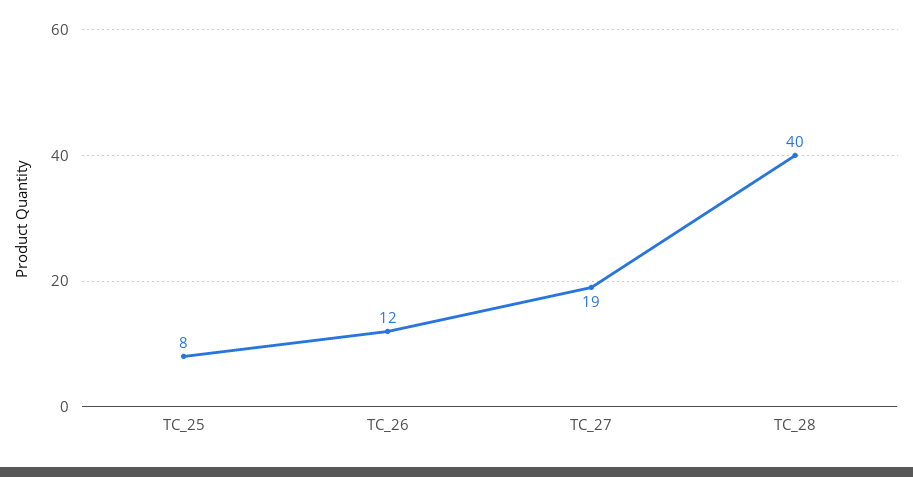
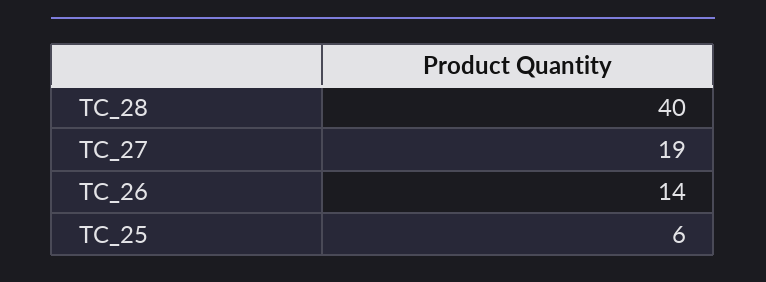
  {
-   "TC_25": 8,
+   "TC_25": 6,
-   "TC_26": 12,
+   "TC_26": 14,
    "TC_27": 19,
    "TC_28": 40
  }

